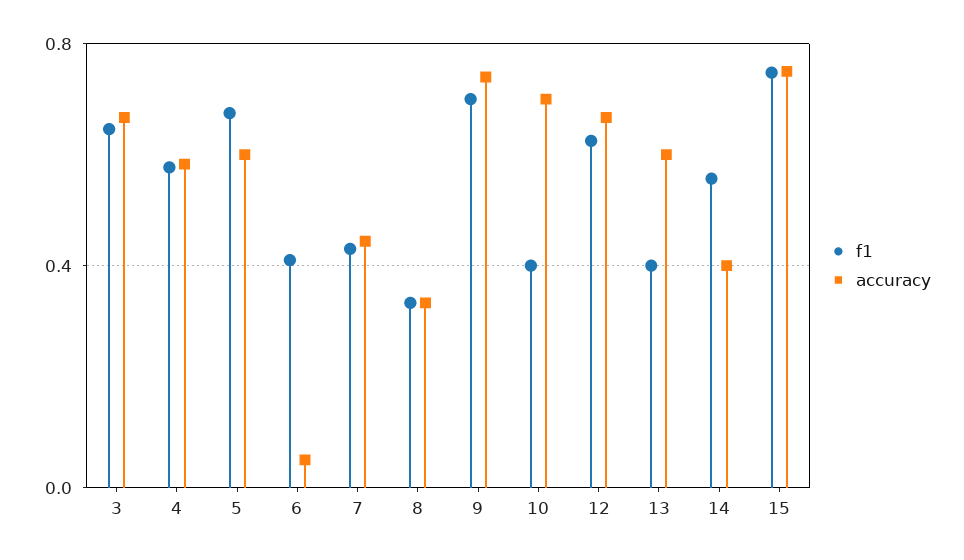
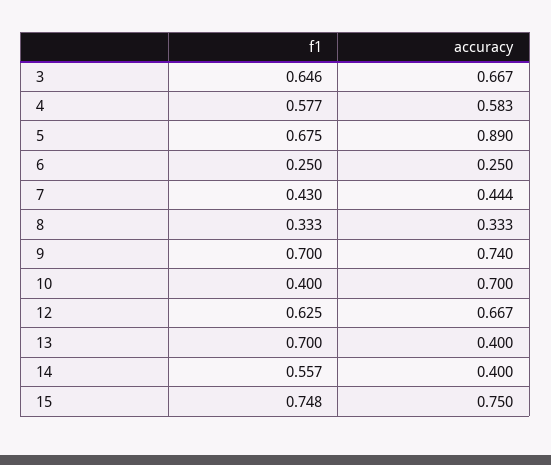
  {
    "f1": {
      "3": 0.646,
      "4": 0.577,
      "5": 0.675,
-     "6": 0.4,
+     "6": 0.25,
      "7": 0.43,
      "8": 0.333,
      "9": 0.7,
      "10": 0.4,
      "12": 0.625,
-     "13": 0.4,
+     "13": 0.7,
      "14": 0.557,
      "15": 0.748
    },
    "accuracy": {
      "3": 0.667,
      "4": 0.583,
-     "5": 0.6,
+     "5": 0.89,
-     "6": 0.05,
+     "6": 0.25,
      "7": 0.444,
      "8": 0.333,
      "9": 0.74,
      "10": 0.7,
      "12": 0.667,
-     "13": 0.6,
+     "13": 0.4,
      "14": 0.4,
      "15": 0.75
    }
  }

